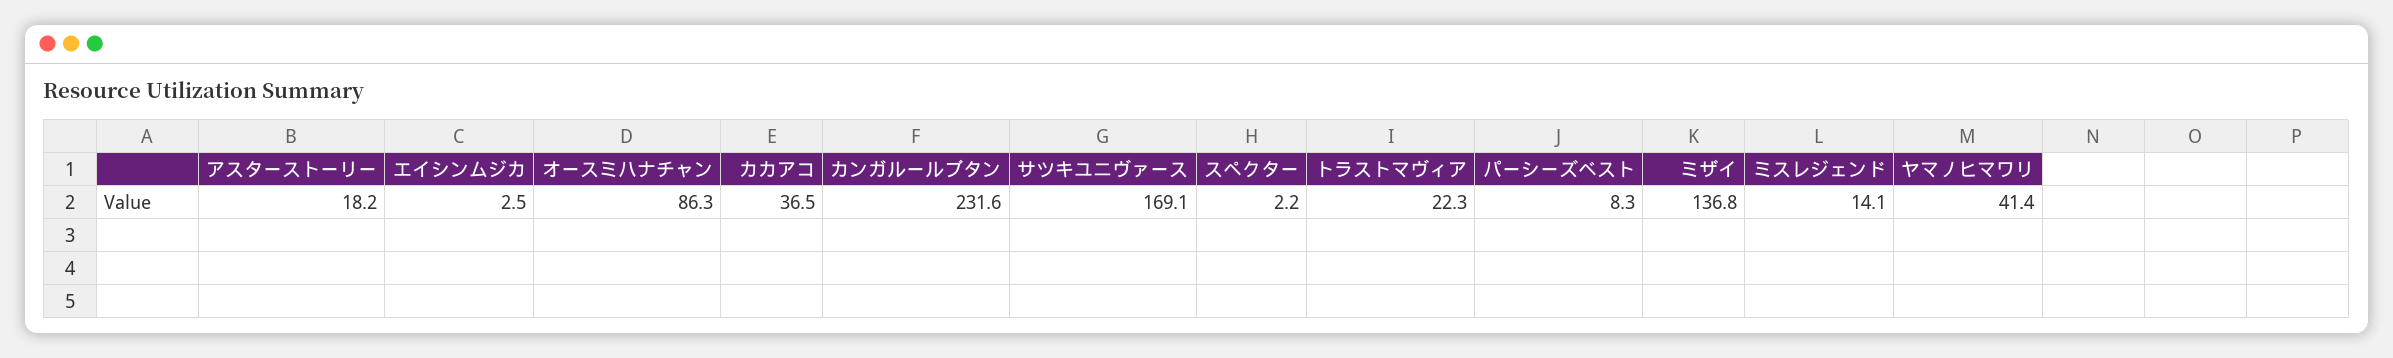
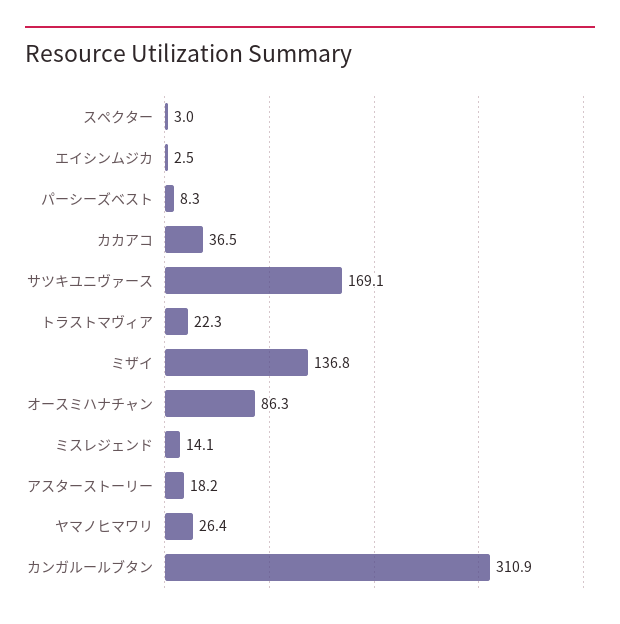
  {
    "アスターストーリー": 18.2,
    "エイシンムジカ": 2.5,
    "オースミハナチャン": 86.3,
    "カカアコ": 36.5,
-   "カンガルールブタン": 231.6,
+   "カンガルールブタン": 310.9,
    "サツキユニヴァース": 169.1,
-   "スペクター": 2.2,
+   "スペクター": 3,
    "トラストマヴィア": 22.3,
    "パーシーズベスト": 8.3,
    "ミザイ": 136.8,
    "ミスレジェンド": 14.1,
-   "ヤマノヒマワリ": 41.4
+   "ヤマノヒマワリ": 26.4
  }

